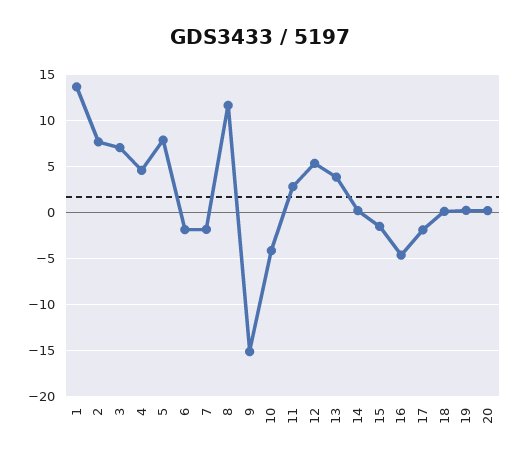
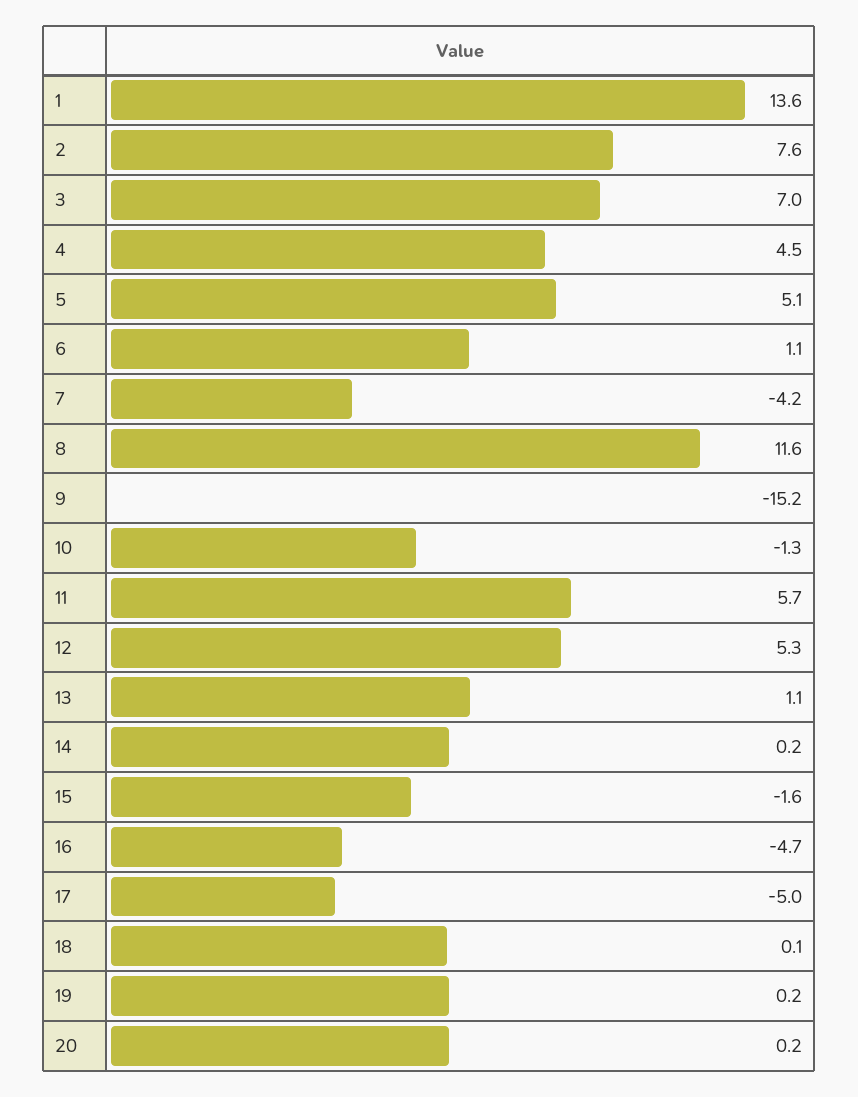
  {
    "1": 13.6,
    "2": 7.6,
    "3": 7,
    "4": 4.5,
-   "5": 8,
+   "5": 5.1,
-   "6": -2,
+   "6": 1.1,
-   "7": -2,
+   "7": -4.2,
    "8": 11.6,
    "9": -15.2,
-   "10": -4,
+   "10": -1.3,
-   "11": 3,
+   "11": 5.7,
    "12": 5.3,
-   "13": 4,
+   "13": 1.1,
    "14": 0.2,
    "15": -1.6,
    "16": -4.7,
-   "17": -2,
+   "17": -5,
    "18": 0.1,
    "19": 0.2,
    "20": 0.2
  }

